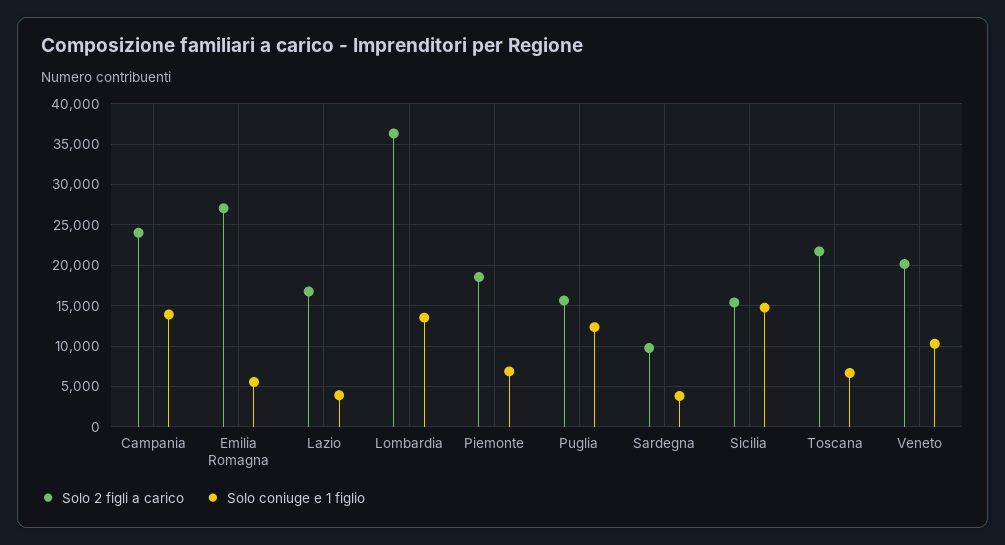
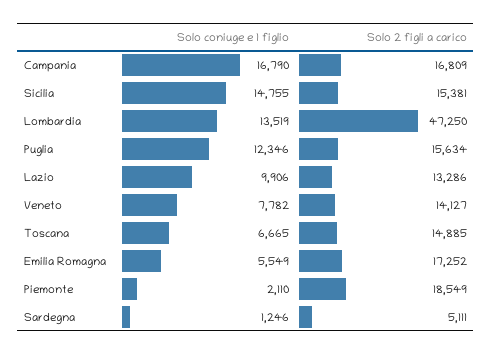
  {
    "Solo 2 figli a carico": {
-     "Campania": 24000,
+     "Campania": 16809,
-     "Emilia Romagna": 27000,
+     "Emilia Romagna": 17252,
-     "Lazio": 17000,
+     "Lazio": 13286,
-     "Lombardia": 36000,
+     "Lombardia": 47250,
      "Piemonte": 18549,
      "Puglia": 15634,
-     "Sardegna": 10000,
+     "Sardegna": 5111,
      "Sicilia": 15381,
-     "Toscana": 22000,
+     "Toscana": 14885,
-     "Veneto": 20000
+     "Veneto": 14127
    },
    "Solo coniuge e 1 figlio": {
-     "Campania": 14000,
+     "Campania": 16790,
      "Emilia Romagna": 5549,
-     "Lazio": 4000,
+     "Lazio": 9906,
      "Lombardia": 13519,
-     "Piemonte": 7000,
+     "Piemonte": 2110,
      "Puglia": 12346,
-     "Sardegna": 4000,
+     "Sardegna": 1246,
      "Sicilia": 14755,
      "Toscana": 6665,
-     "Veneto": 10000
+     "Veneto": 7782
    }
  }

